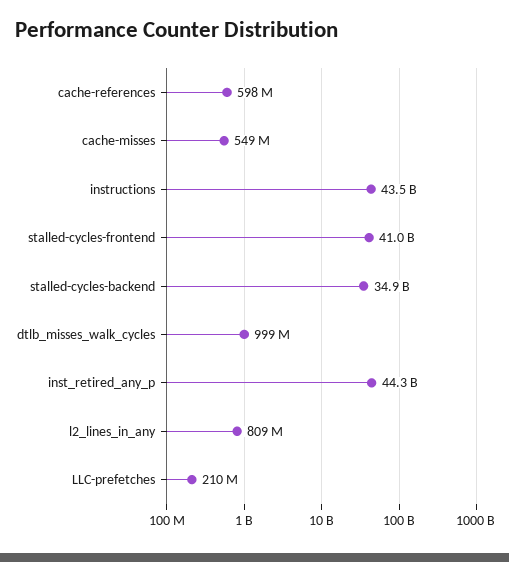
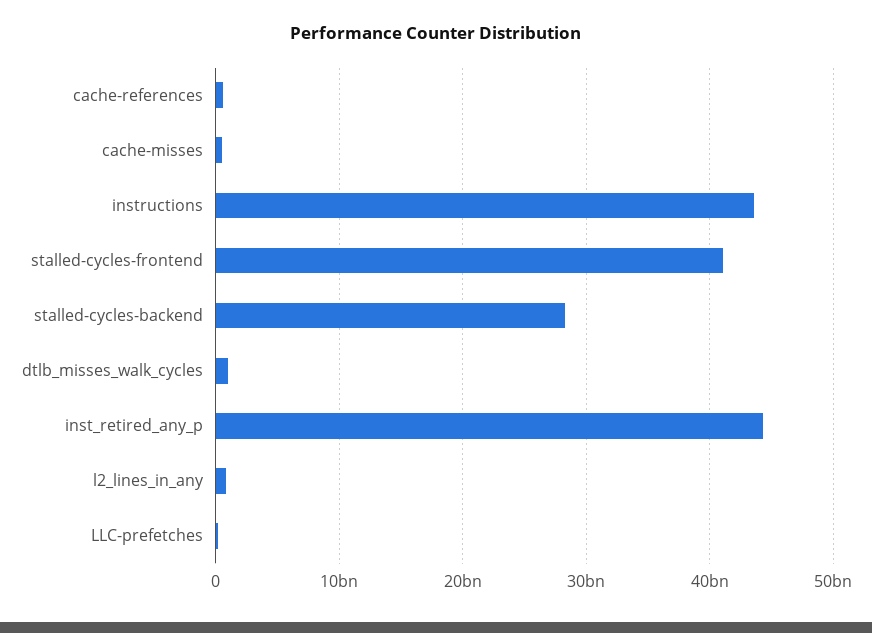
  {
    "cache-references": 598000000,
    "cache-misses": 549000000,
    "instructions": 43500000000,
    "stalled-cycles-frontend": 41000000000,
-   "stalled-cycles-backend": 34900000000,
+   "stalled-cycles-backend": 28000000000,
    "dtlb_misses_walk_cycles": 999000000,
    "inst_retired_any_p": 44300000000,
    "l2_lines_in_any": 809000000,
    "LLC-prefetches": 210000000
  }

